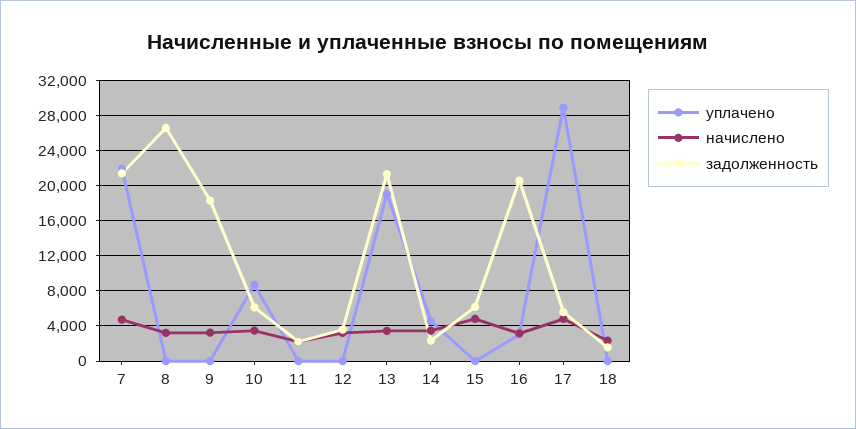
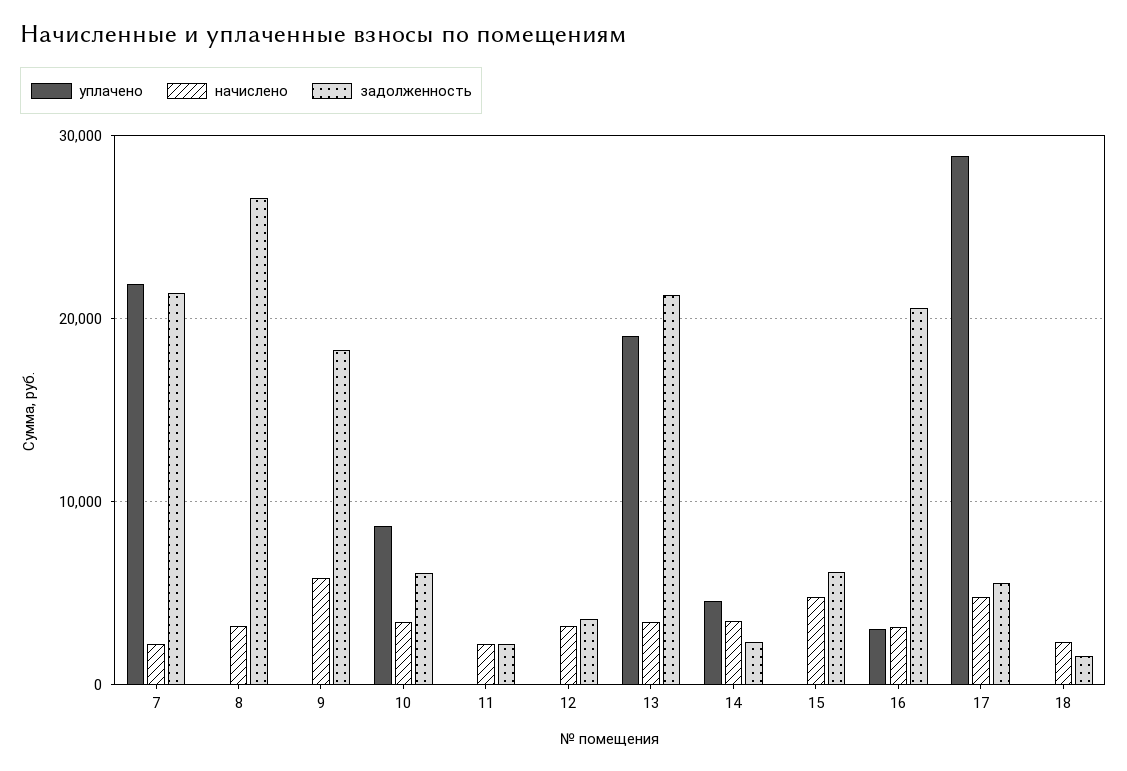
  {
    "уплачено": {
      "7": 22000,
      "8": 0,
      "9": 0,
      "10": 9000,
      "11": 0,
      "12": 0,
      "13": 19000,
      "14": 5000,
      "15": 0,
      "16": 3000,
      "17": 29000,
      "18": 0
    },
    "начислено": {
-     "7": 5000,
+     "7": 2000,
      "8": 3000,
-     "9": 3000,
+     "9": 6000,
      "10": 3000,
      "11": 2000,
      "12": 3000,
      "13": 3000,
      "14": 3000,
      "15": 5000,
      "16": 3000,
      "17": 5000,
      "18": 2000
    },
    "задолженность": {
      "7": 21000,
      "8": 27000,
      "9": 18000,
      "10": 6000,
      "11": 2000,
      "12": 4000,
      "13": 21000,
      "14": 2000,
      "15": 6000,
      "16": 21000,
      "17": 6000,
      "18": 2000
    }
  }

